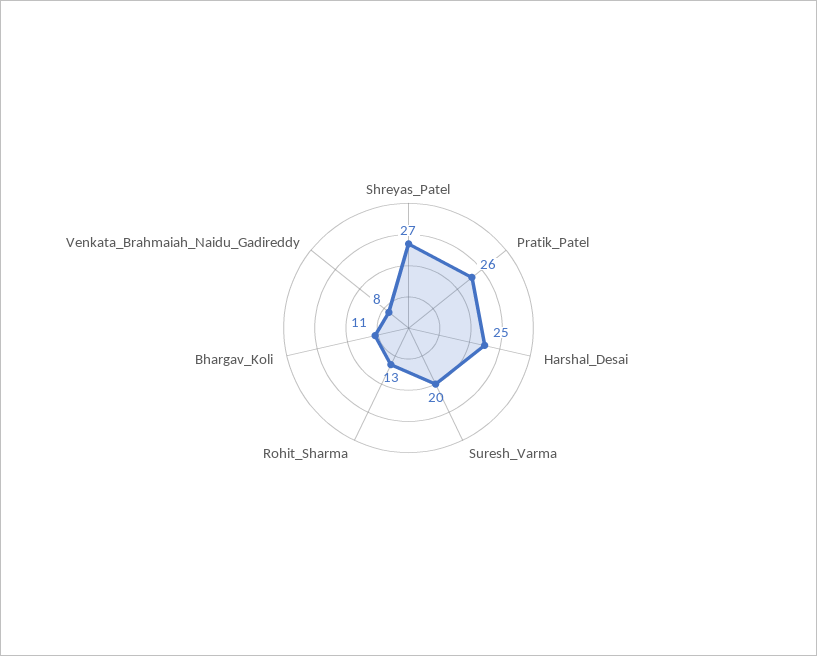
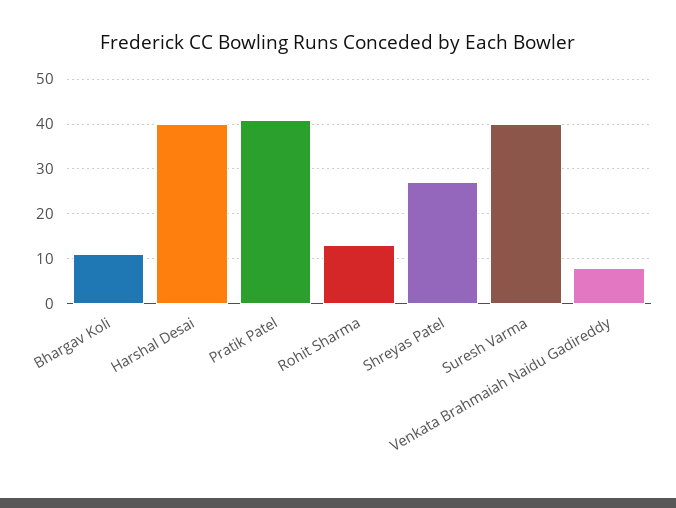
  {
    "Shreyas_Patel": 27,
-   "Pratik_Patel": 26,
+   "Pratik_Patel": 40,
-   "Harshal_Desai": 25,
+   "Harshal_Desai": 40,
-   "Suresh_Varma": 20,
+   "Suresh_Varma": 40,
    "Rohit_Sharma": 13,
    "Bhargav_Koli": 11,
    "Venkata_Brahmaiah_Naidu_Gadireddy": 8
  }

